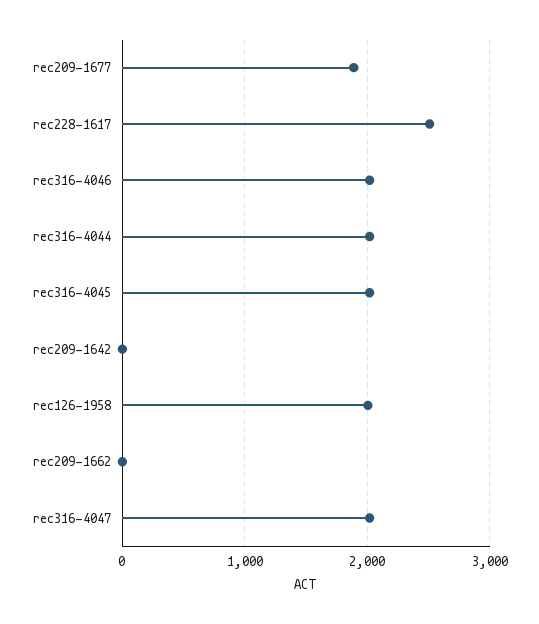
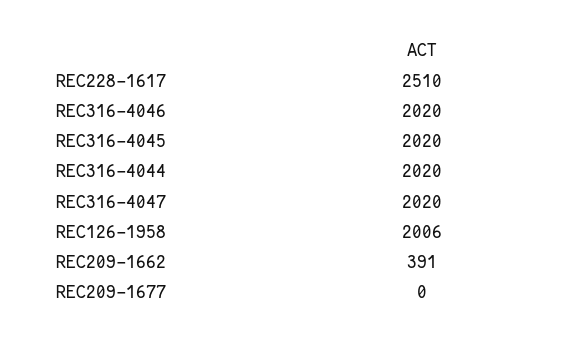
  {
-   "rec209-1677": 1900,
+   "rec209-1677": 0,
    "rec228-1617": 2510,
    "rec316-4046": 2020,
    "rec316-4044": 2020,
    "rec316-4045": 2020,
-   "rec209-1642": 0,
    "rec126-1958": 2006,
-   "rec209-1662": 0,
+   "rec209-1662": 391,
    "rec316-4047": 2020
  }

